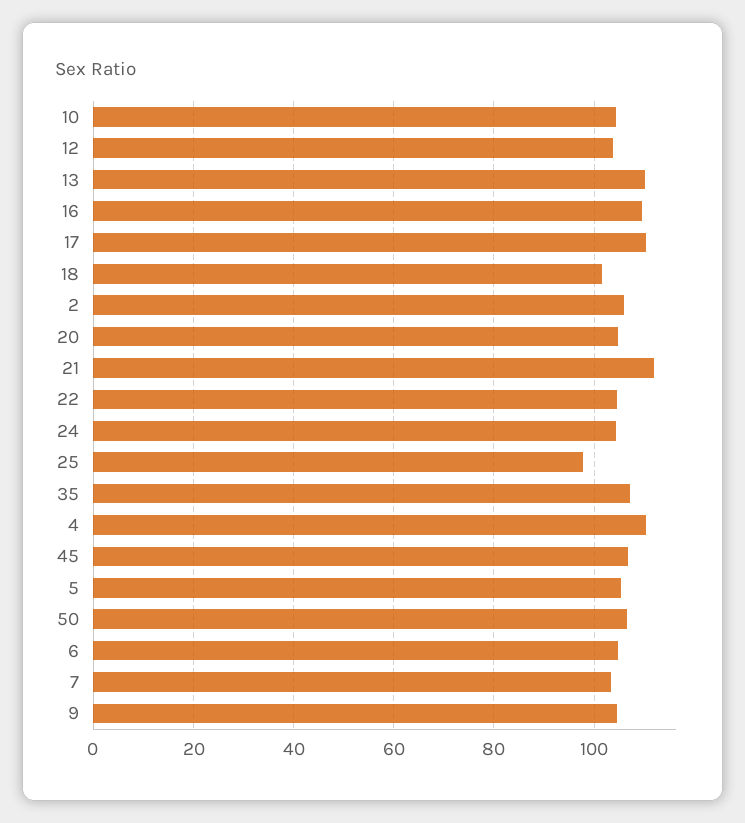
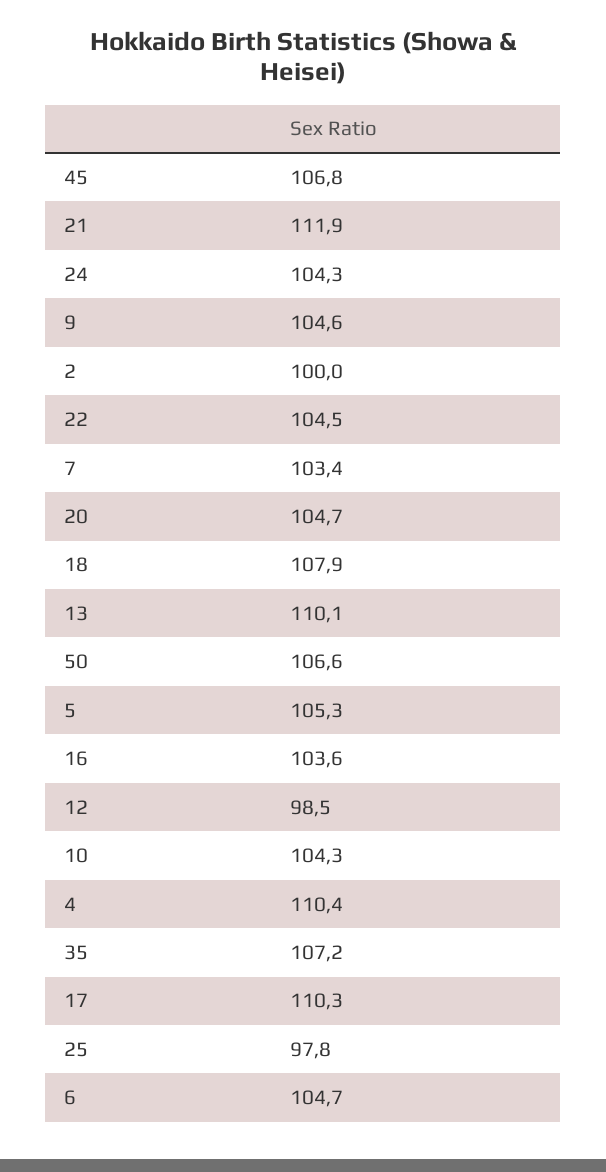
  {
    "10": 104.3,
-   "12": 104,
+   "12": 98.5,
    "13": 110.1,
-   "16": 110,
+   "16": 103.6,
    "17": 110.3,
-   "18": 102,
+   "18": 107.9,
-   "2": 106,
+   "2": 100,
    "20": 104.7,
    "21": 111.9,
    "22": 104.5,
    "24": 104.3,
    "25": 97.8,
    "35": 107.2,
    "4": 110.4,
    "45": 106.8,
    "5": 105.3,
    "50": 106.6,
    "6": 104.7,
    "7": 103.4,
    "9": 104.6
  }

